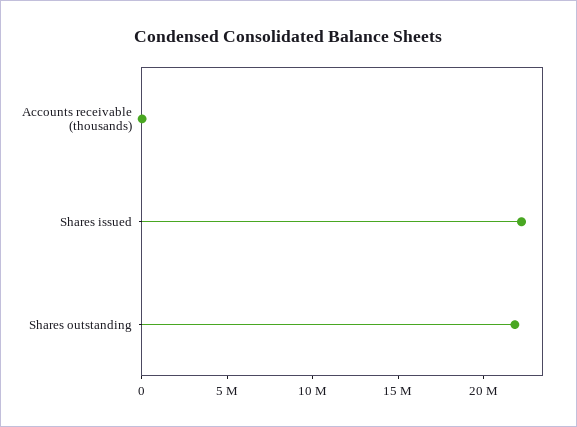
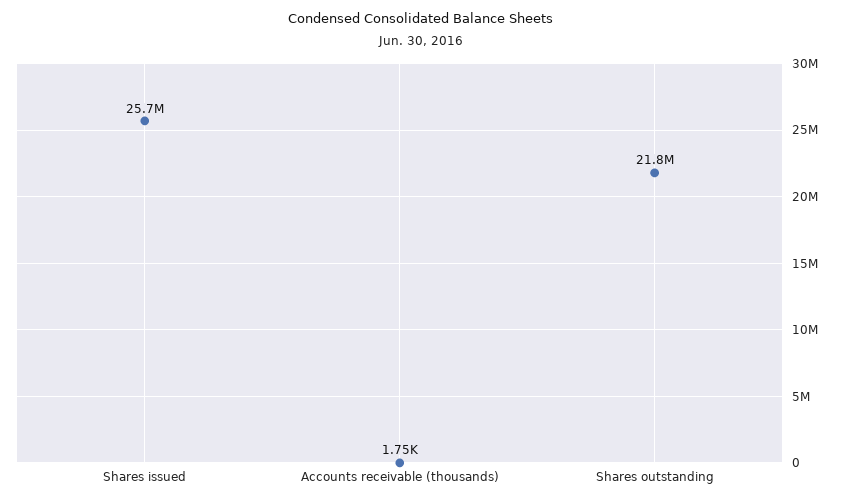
  {
    "Accounts receivable (thousands)": 1750,
-   "Shares issued": 22000000,
+   "Shares issued": 25700000,
    "Shares outstanding": 21800000
  }

